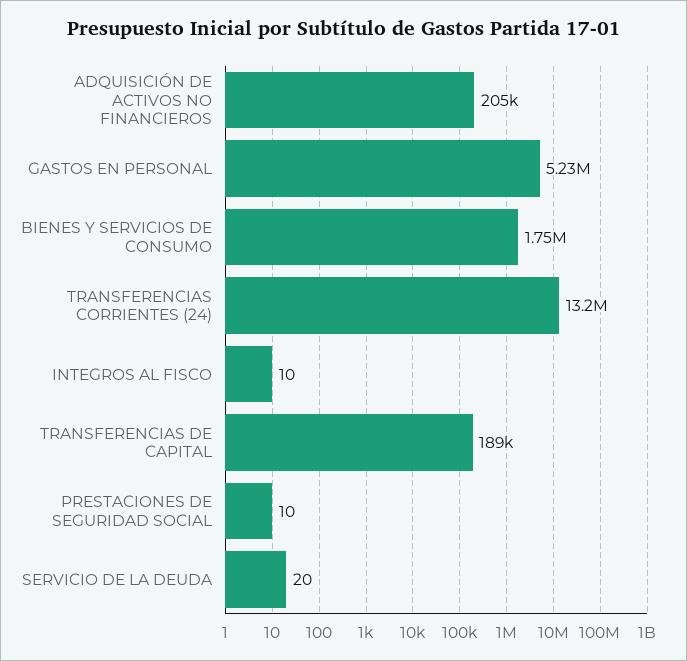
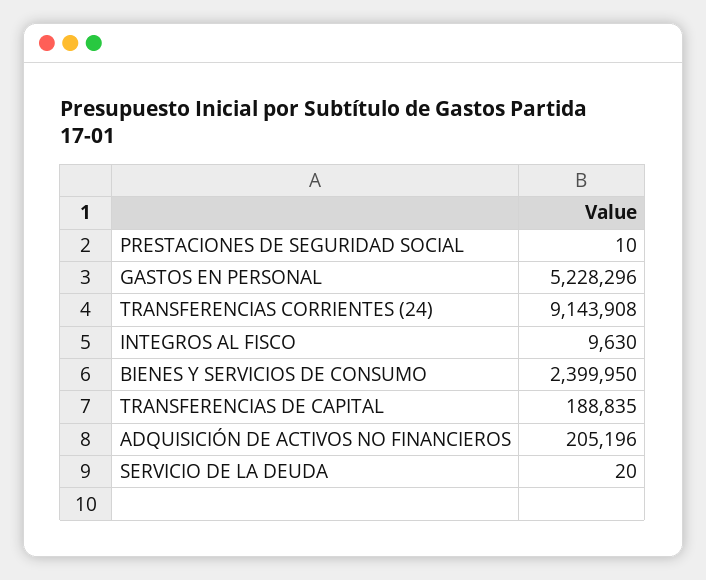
  {
    "ADQUISICIÓN DE ACTIVOS NO FINANCIEROS": 205196,
    "GASTOS EN PERSONAL": 5228296,
-   "BIENES Y SERVICIOS DE CONSUMO": 1750000,
+   "BIENES Y SERVICIOS DE CONSUMO": 2399950,
-   "TRANSFERENCIAS CORRIENTES (24)": 13200000,
+   "TRANSFERENCIAS CORRIENTES (24)": 9143908,
-   "INTEGROS AL FISCO": 10,
+   "INTEGROS AL FISCO": 9630,
    "TRANSFERENCIAS DE CAPITAL": 188835,
    "PRESTACIONES DE SEGURIDAD SOCIAL": 10,
    "SERVICIO DE LA DEUDA": 20
  }

